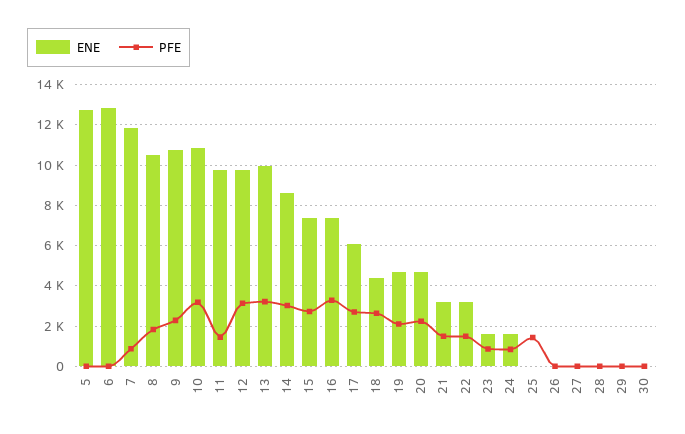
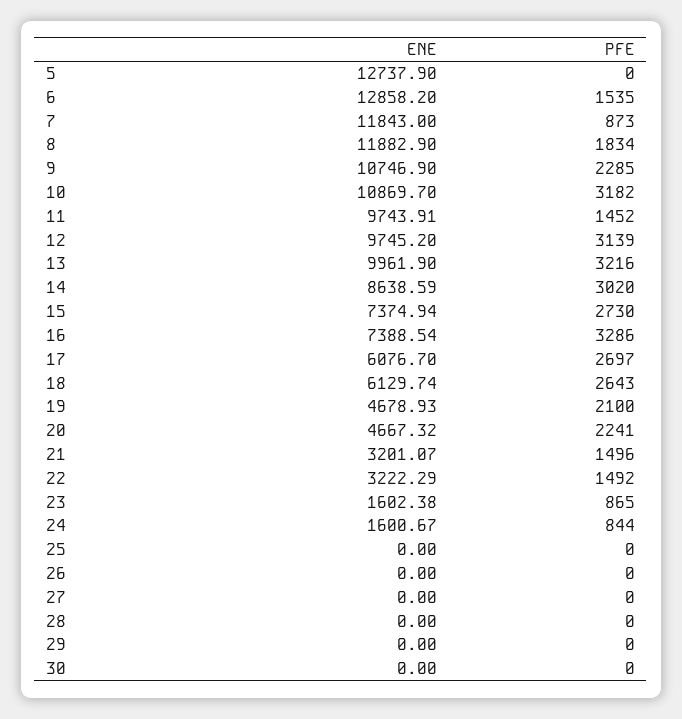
  {
    "ENE": {
      "5": 12737.9,
      "6": 12858.2,
      "7": 11843,
-     "8": 10500,
+     "8": 11882.9,
      "9": 10746.9,
      "10": 10869.7,
      "11": 9743.91,
      "12": 9745.2,
      "13": 9961.9,
      "14": 8638.59,
      "15": 7374.94,
      "16": 7388.54,
      "17": 6076.7,
-     "18": 4500,
+     "18": 6129.74,
      "19": 4678.93,
      "20": 4667.32,
      "21": 3201.07,
      "22": 3222.29,
      "23": 1602.38,
      "24": 1600.67,
      "25": 0,
      "26": 0,
      "27": 0,
      "28": 0,
      "29": 0,
      "30": 0
    },
    "PFE": {
      "5": 0,
-     "6": 0,
+     "6": 1535,
      "7": 873,
      "8": 1834,
      "9": 2285,
      "10": 3182,
      "11": 1452,
      "12": 3139,
      "13": 3216,
      "14": 3020,
      "15": 2730,
      "16": 3286,
      "17": 2697,
      "18": 2643,
      "19": 2100,
      "20": 2241,
      "21": 1496,
      "22": 1492,
      "23": 865,
      "24": 844,
-     "25": 1500,
+     "25": 0,
      "26": 0,
      "27": 0,
      "28": 0,
      "29": 0,
      "30": 0
    }
  }

